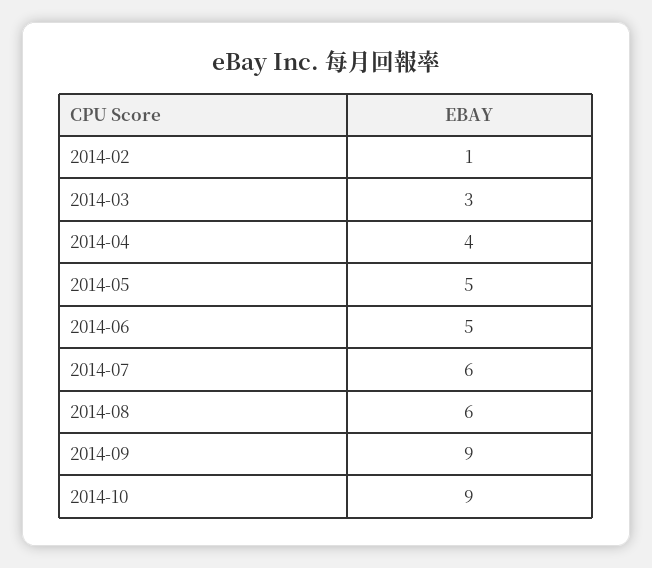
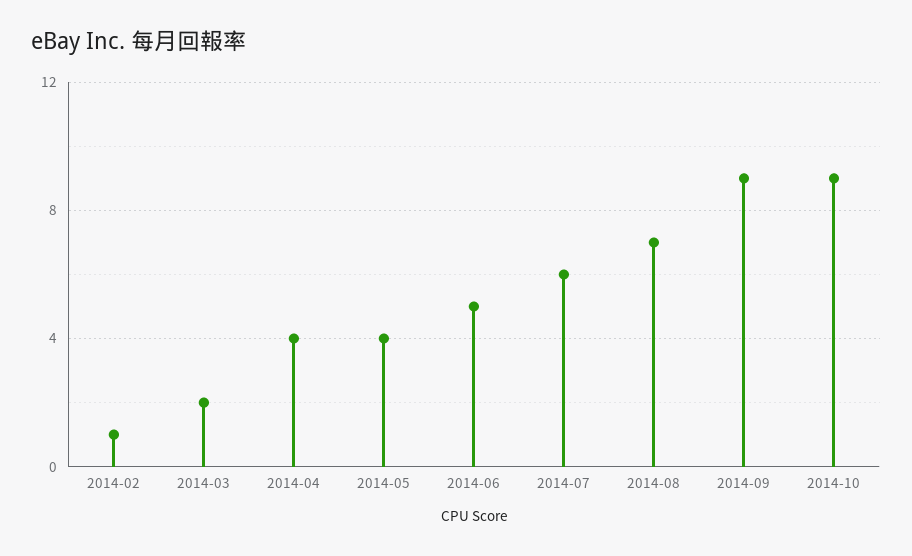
  {
    "2014-02": 1,
-   "2014-03": 3,
+   "2014-03": 2,
    "2014-04": 4,
-   "2014-05": 5,
+   "2014-05": 4,
    "2014-06": 5,
    "2014-07": 6,
-   "2014-08": 6,
+   "2014-08": 7,
    "2014-09": 9,
    "2014-10": 9
  }

